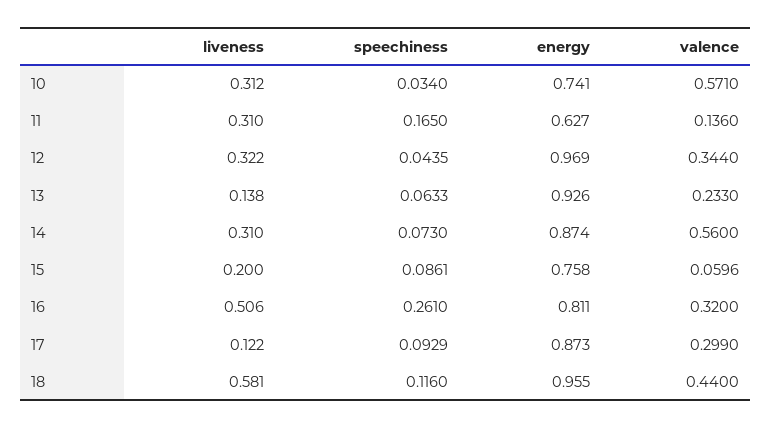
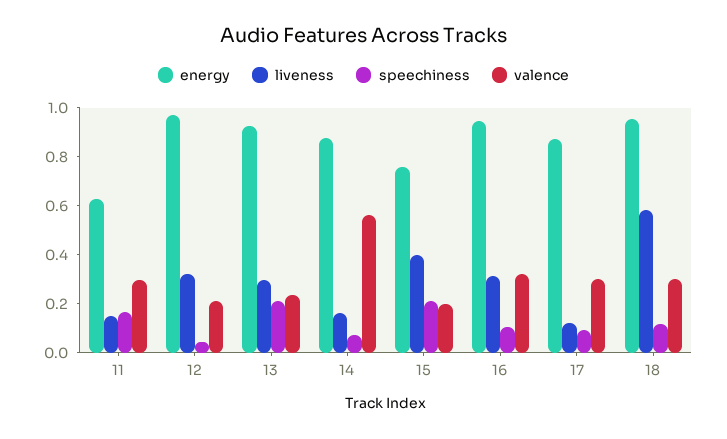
  {
    "liveness": {
-     "10": 0.312,
-     "11": 0.31,
+     "11": 0.15,
      "12": 0.322,
-     "13": 0.138,
+     "13": 0.3,
-     "14": 0.31,
+     "14": 0.15,
-     "15": 0.2,
+     "15": 0.4,
-     "16": 0.506,
+     "16": 0.3,
      "17": 0.122,
      "18": 0.581
    },
    "speechiness": {
-     "10": 0.034,
      "11": 0.165,
      "12": 0.0435,
-     "13": 0.0633,
+     "13": 0.2,
      "14": 0.073,
-     "15": 0.0861,
+     "15": 0.2,
-     "16": 0.261,
+     "16": 0.1,
      "17": 0.0929,
      "18": 0.116
    },
    "energy": {
-     "10": 0.741,
      "11": 0.627,
      "12": 0.969,
      "13": 0.926,
      "14": 0.874,
      "15": 0.758,
-     "16": 0.811,
+     "16": 0.95,
      "17": 0.873,
      "18": 0.955
    },
    "valence": {
-     "10": 0.571,
-     "11": 0.136,
+     "11": 0.3,
-     "12": 0.344,
+     "12": 0.2,
      "13": 0.233,
      "14": 0.56,
-     "15": 0.0596,
+     "15": 0.2,
      "16": 0.32,
      "17": 0.299,
-     "18": 0.44
+     "18": 0.3
    }
  }

